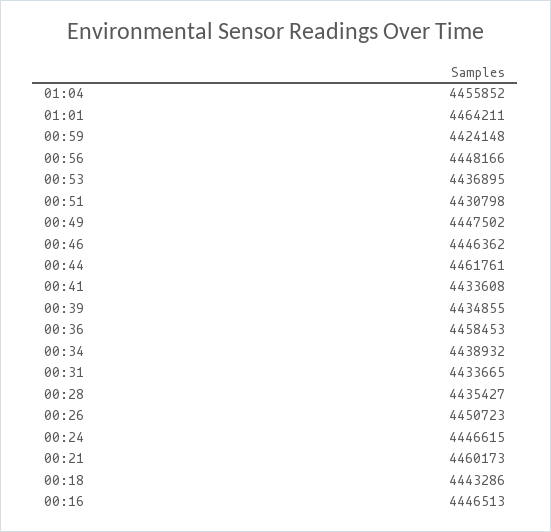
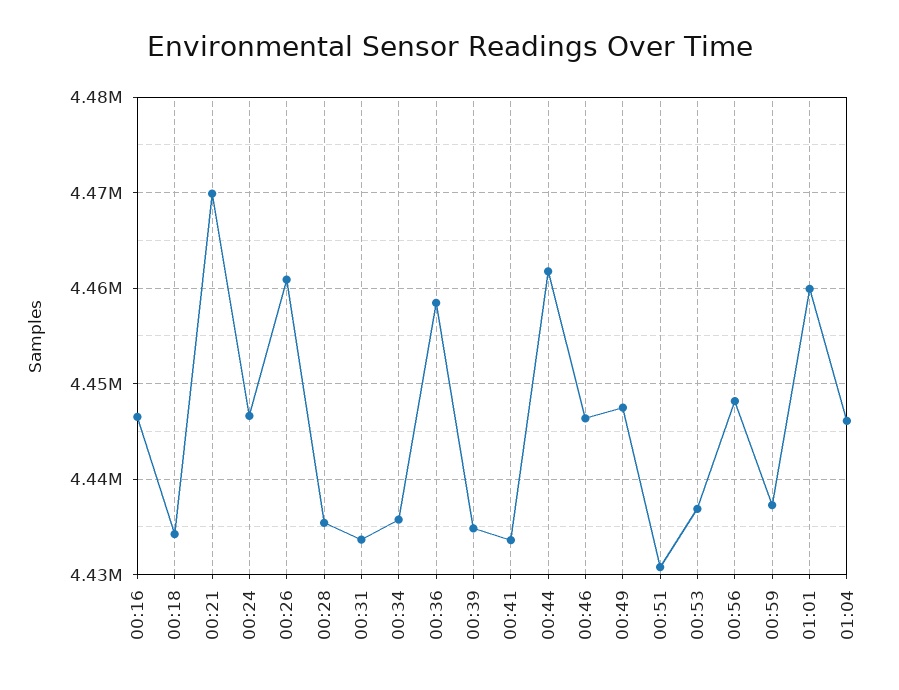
  {
-   "01:04": 4455852,
+   "01:04": 4446000,
-   "01:01": 4464211,
+   "01:01": 4460000,
-   "00:59": 4424148,
+   "00:59": 4437000,
    "00:56": 4448166,
    "00:53": 4436895,
    "00:51": 4430798,
    "00:49": 4447502,
    "00:46": 4446362,
    "00:44": 4461761,
    "00:41": 4433608,
    "00:39": 4434855,
    "00:36": 4458453,
-   "00:34": 4438932,
+   "00:34": 4436000,
    "00:31": 4433665,
    "00:28": 4435427,
-   "00:26": 4450723,
+   "00:26": 4461000,
    "00:24": 4446615,
-   "00:21": 4460173,
+   "00:21": 4470000,
-   "00:18": 4443286,
+   "00:18": 4434000,
    "00:16": 4446513
  }

